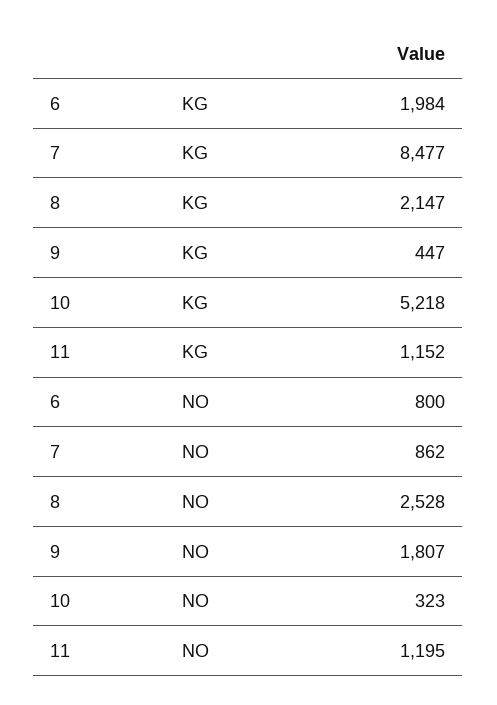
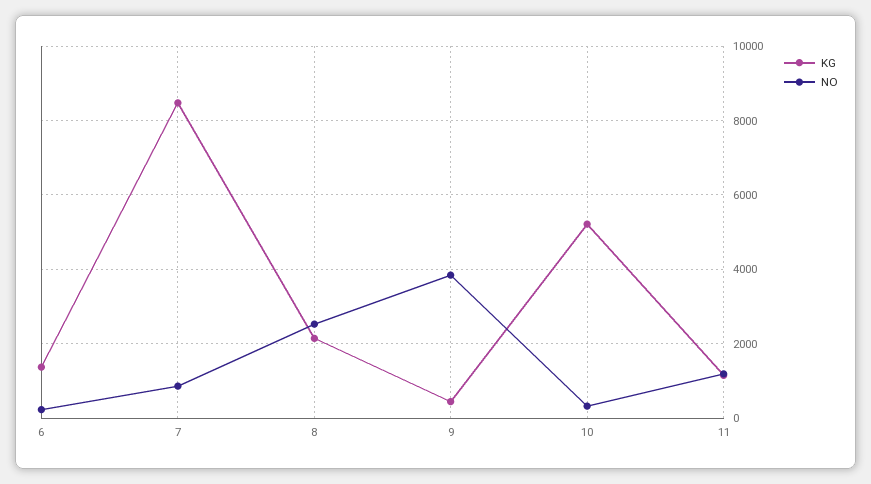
  {
    "KG": {
-     "6": 1984,
+     "6": 1400,
      "7": 8477,
      "8": 2147,
      "9": 447,
      "10": 5218,
      "11": 1152
    },
    "NO": {
-     "6": 800,
+     "6": 200,
      "7": 862,
      "8": 2528,
-     "9": 1807,
+     "9": 3800,
      "10": 323,
      "11": 1195
    }
  }

